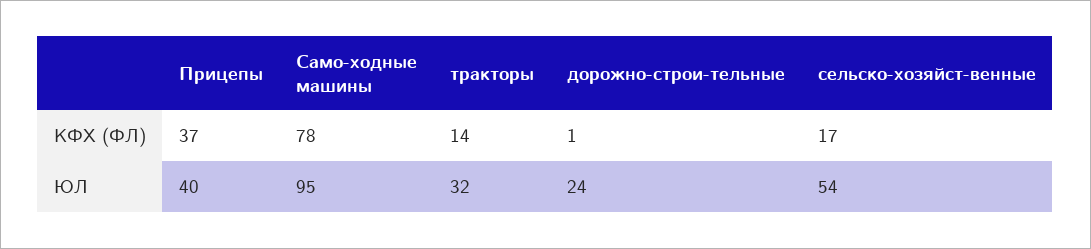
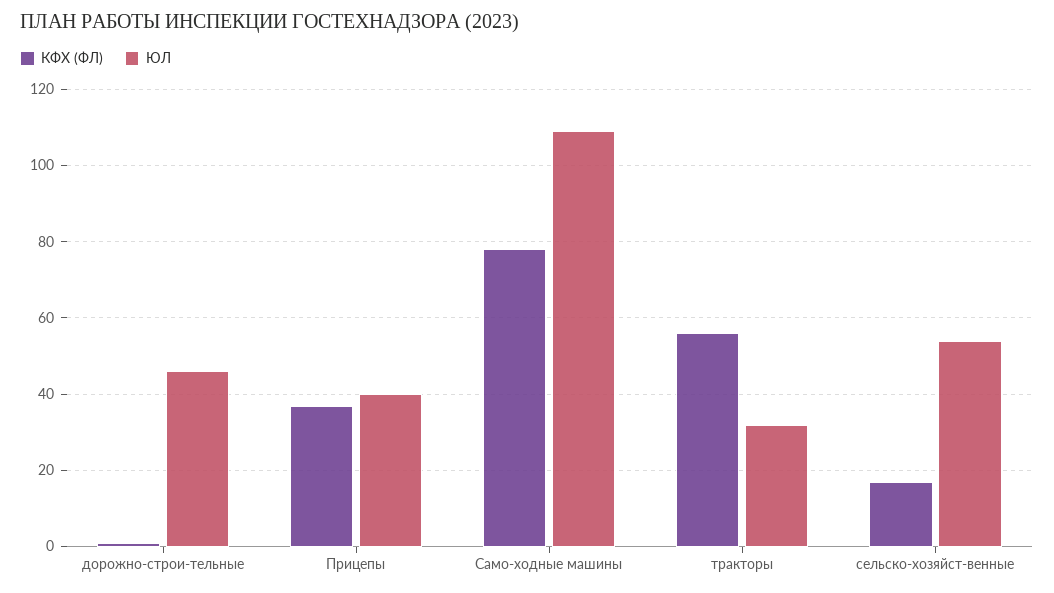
  {
    "КФХ (ФЛ)": {
      "Прицепы": 37,
      "Само-ходные машины": 78,
-     "тракторы": 14,
+     "тракторы": 55,
      "дорожно-строи-тельные": 1,
      "сельско-хозяйст-венные": 17
    },
    "ЮЛ": {
      "Прицепы": 40,
-     "Само-ходные машины": 95,
+     "Само-ходные машины": 110,
      "тракторы": 32,
-     "дорожно-строи-тельные": 24,
+     "дорожно-строи-тельные": 45,
      "сельско-хозяйст-венные": 54
    }
  }

